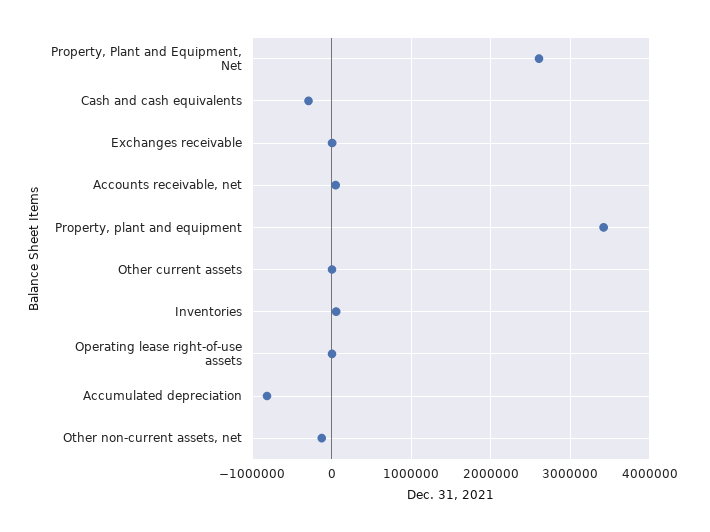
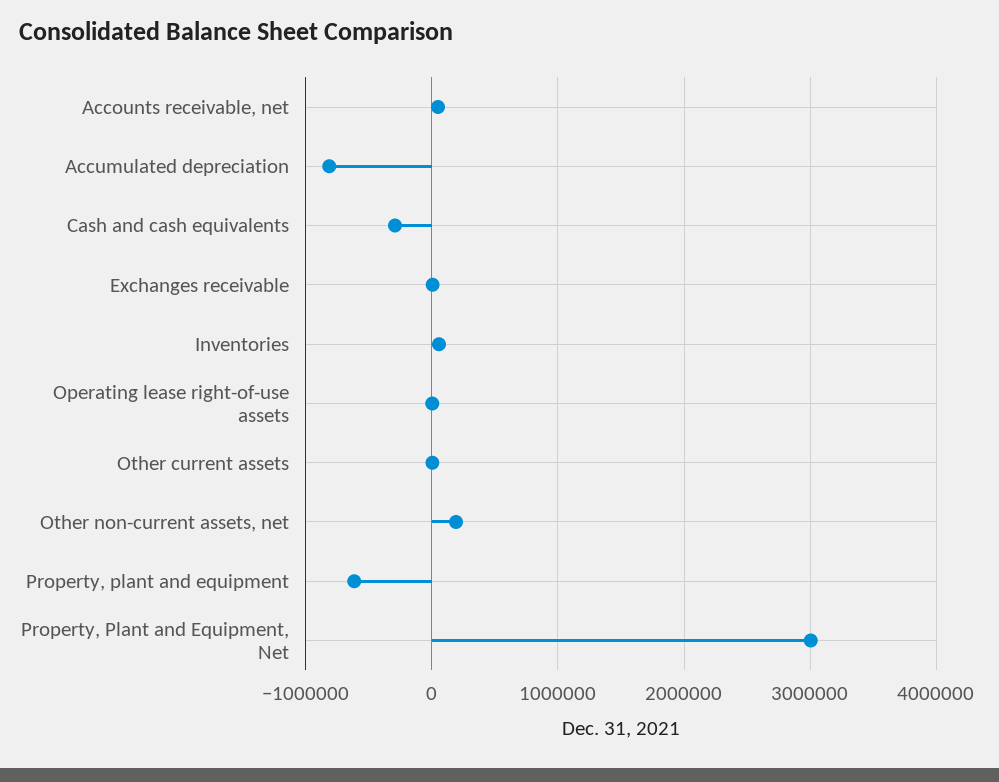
  {
-   "Property, Plant and Equipment, Net": 2600000,
+   "Property, Plant and Equipment, Net": 3000000,
    "Cash and cash equivalents": -300000,
    "Exchanges receivable": 0,
    "Accounts receivable, net": 100000,
-   "Property, plant and equipment": 3400000,
+   "Property, plant and equipment": -600000,
    "Other current assets": 0,
    "Inventories": 100000,
    "Operating lease right-of-use assets": 0,
    "Accumulated depreciation": -800000,
-   "Other non-current assets, net": -100000
+   "Other non-current assets, net": 200000
  }

